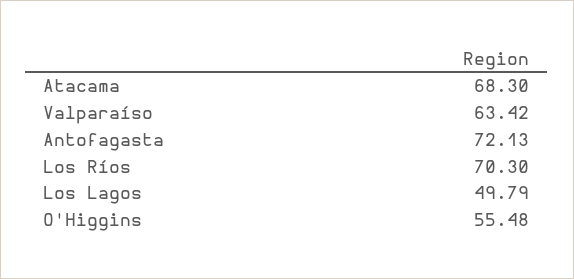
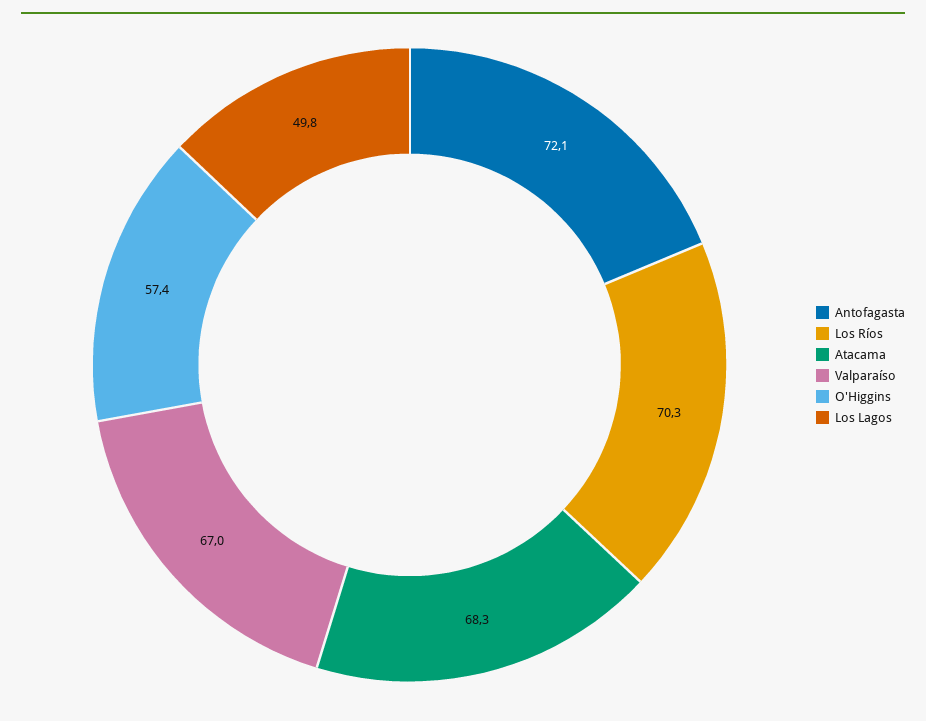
  {
    "Atacama": 68.3,
-   "Valparaíso": 63.42,
+   "Valparaíso": 67,
    "Antofagasta": 72.13,
    "Los Ríos": 70.3,
    "Los Lagos": 49.79,
-   "O'Higgins": 55.48
+   "O'Higgins": 57.4
  }

